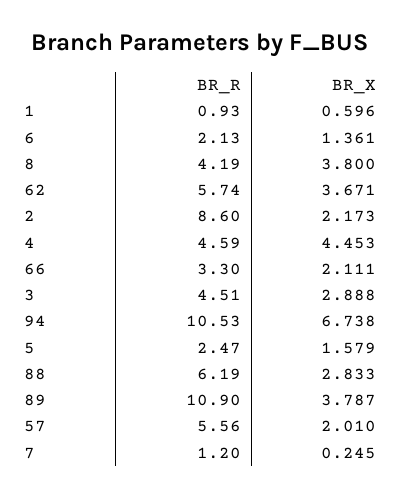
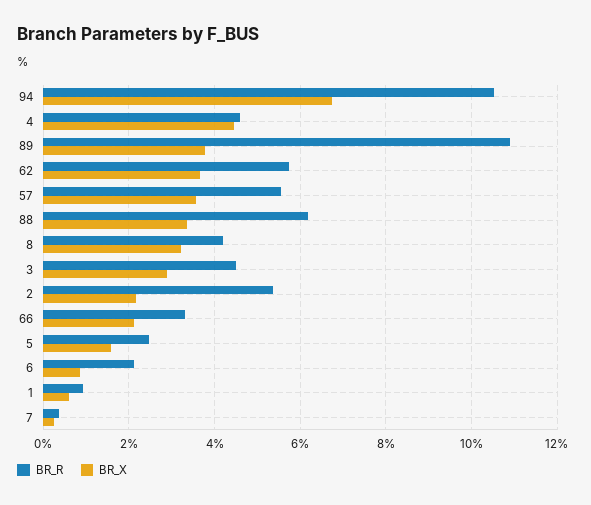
  {
    "BR_R": {
      "1": 0.93,
      "6": 2.13,
      "8": 4.19,
      "62": 5.74,
-     "2": 8.6,
+     "2": 5.4,
      "4": 4.59,
      "66": 3.3,
      "3": 4.51,
      "94": 10.53,
      "5": 2.47,
      "88": 6.19,
      "89": 10.9,
      "57": 5.56,
-     "7": 1.2
+     "7": 0.4
    },
    "BR_X": {
      "1": 0.596,
-     "6": 1.361,
+     "6": 0.8,
-     "8": 3.8,
+     "8": 3.2,
      "62": 3.671,
      "2": 2.173,
      "4": 4.453,
      "66": 2.111,
      "3": 2.888,
      "94": 6.738,
      "5": 1.579,
-     "88": 2.833,
+     "88": 3.4,
      "89": 3.787,
-     "57": 2.01,
+     "57": 3.6,
      "7": 0.245
    }
  }

